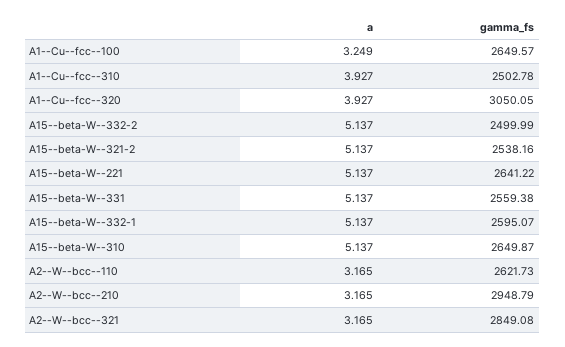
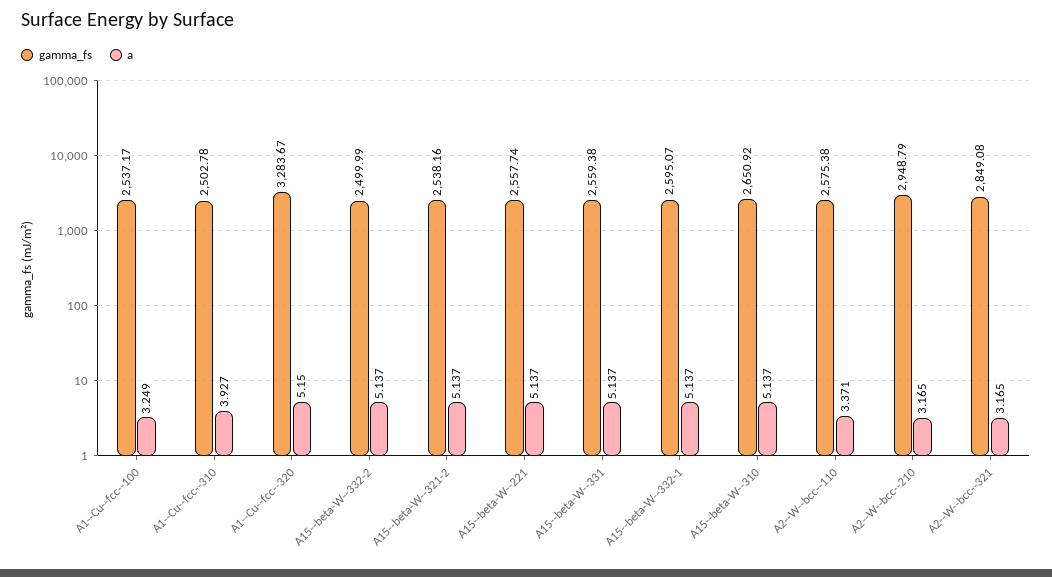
  {
    "a": {
      "A1--Cu--fcc--100": 3.249,
      "A1--Cu--fcc--310": 3.927,
-     "A1--Cu--fcc--320": 3.927,
+     "A1--Cu--fcc--320": 5.15,
      "A15--beta-W--332-2": 5.137,
      "A15--beta-W--321-2": 5.137,
      "A15--beta-W--221": 5.137,
      "A15--beta-W--331": 5.137,
      "A15--beta-W--332-1": 5.137,
      "A15--beta-W--310": 5.137,
-     "A2--W--bcc--110": 3.165,
+     "A2--W--bcc--110": 3.371,
      "A2--W--bcc--210": 3.165,
      "A2--W--bcc--321": 3.165
    },
    "gamma_fs": {
-     "A1--Cu--fcc--100": 2649.57,
+     "A1--Cu--fcc--100": 2537.17,
      "A1--Cu--fcc--310": 2502.78,
-     "A1--Cu--fcc--320": 3050.05,
+     "A1--Cu--fcc--320": 3283.67,
      "A15--beta-W--332-2": 2499.99,
      "A15--beta-W--321-2": 2538.16,
-     "A15--beta-W--221": 2641.22,
+     "A15--beta-W--221": 2557.74,
      "A15--beta-W--331": 2559.38,
      "A15--beta-W--332-1": 2595.07,
-     "A15--beta-W--310": 2649.87,
+     "A15--beta-W--310": 2650.92,
-     "A2--W--bcc--110": 2621.73,
+     "A2--W--bcc--110": 2575.38,
      "A2--W--bcc--210": 2948.79,
      "A2--W--bcc--321": 2849.08
    }
  }

